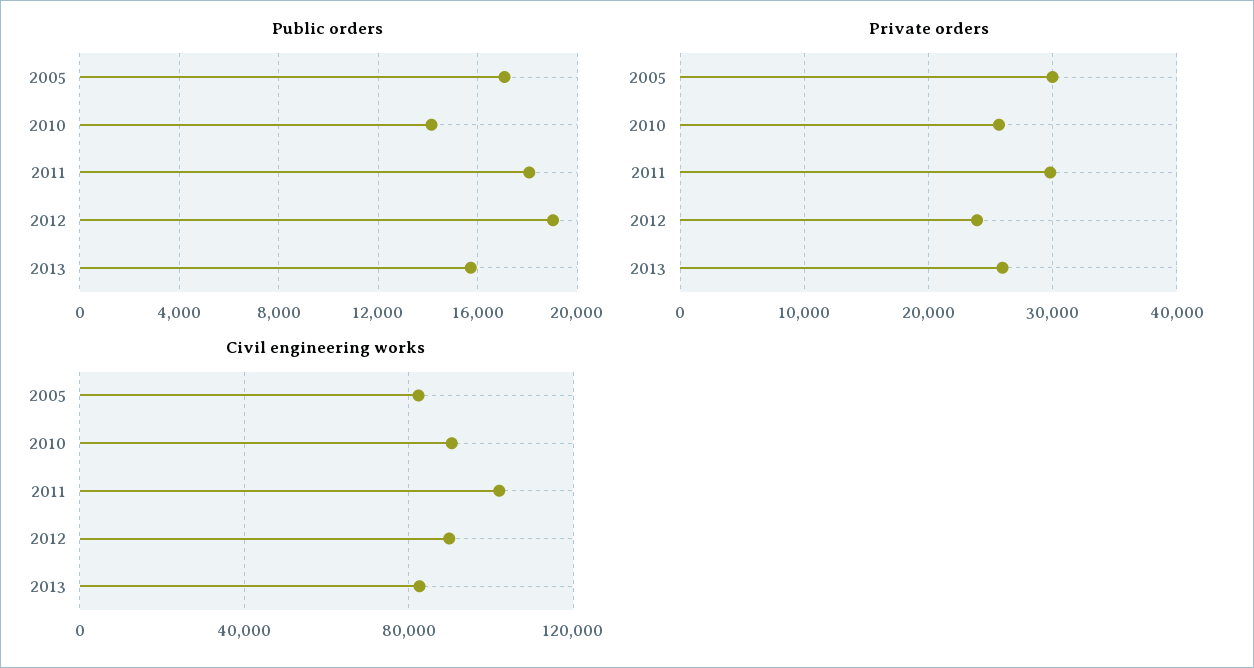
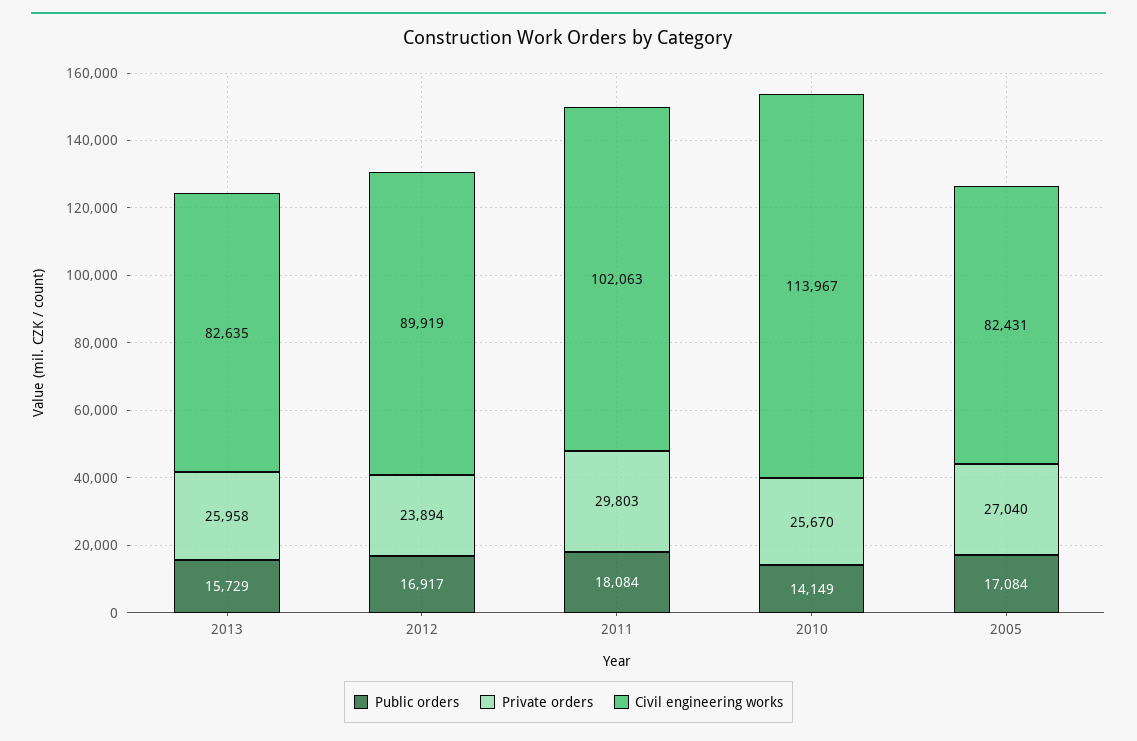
  {
    "Public orders": {
      "2005": 17084,
      "2010": 14149,
      "2011": 18084,
-     "2012": 19000,
+     "2012": 16917,
      "2013": 15729
    },
    "Private orders": {
-     "2005": 30000,
+     "2005": 27040,
      "2010": 25670,
      "2011": 29803,
      "2012": 23894,
      "2013": 25958
    },
    "Civil engineering works": {
      "2005": 82431,
-     "2010": 90000,
+     "2010": 113967,
      "2011": 102063,
      "2012": 89919,
      "2013": 82635
    }
  }

